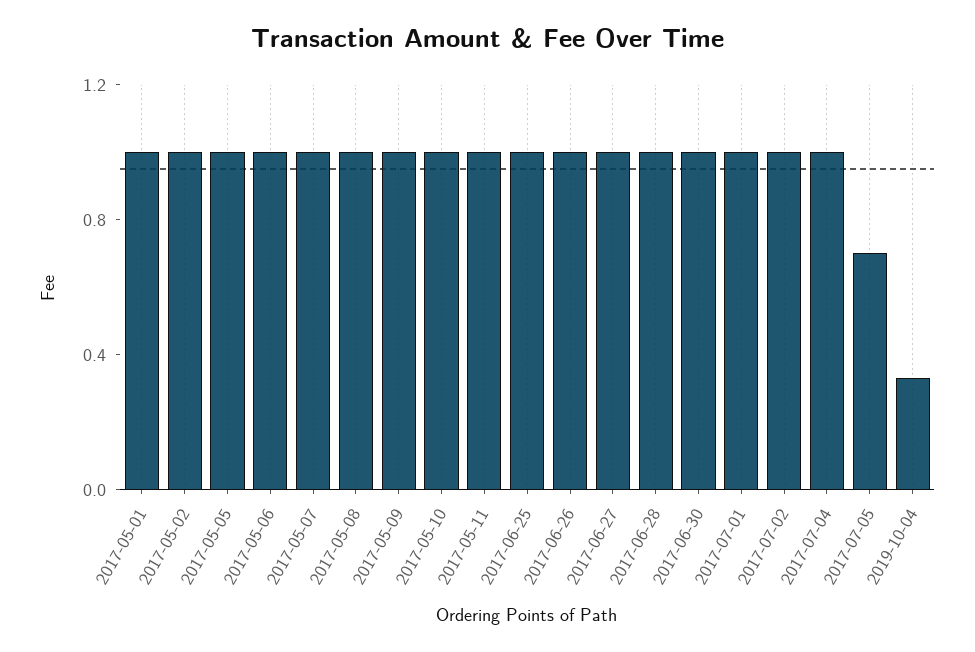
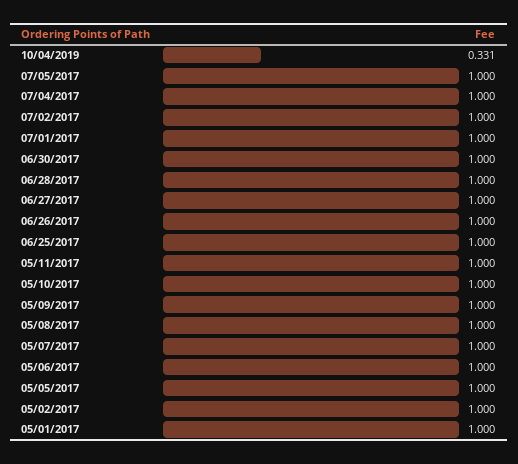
  {
    "2017-05-01": 1,
    "2017-05-02": 1,
    "2017-05-05": 1,
    "2017-05-06": 1,
    "2017-05-07": 1,
    "2017-05-08": 1,
    "2017-05-09": 1,
    "2017-05-10": 1,
    "2017-05-11": 1,
    "2017-06-25": 1,
    "2017-06-26": 1,
    "2017-06-27": 1,
    "2017-06-28": 1,
    "2017-06-30": 1,
    "2017-07-01": 1,
    "2017-07-02": 1,
    "2017-07-04": 1,
-   "2017-07-05": 0.7,
+   "2017-07-05": 1,
    "2019-10-04": 0.331
  }

